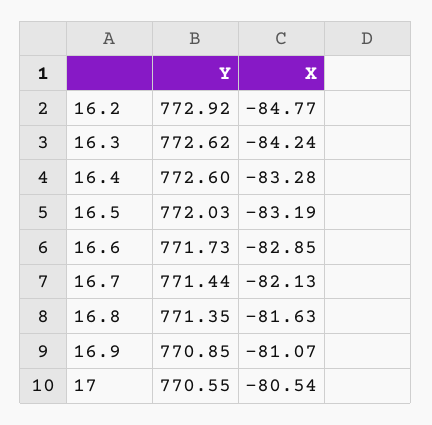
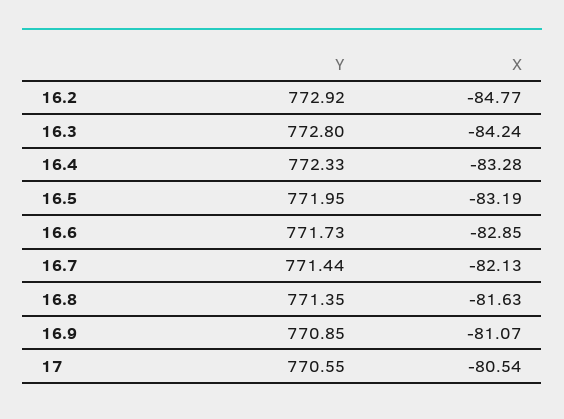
  {
    "Y": {
      "16.2": 772.92,
-     "16.3": 772.62,
+     "16.3": 772.8,
-     "16.4": 772.6,
+     "16.4": 772.33,
-     "16.5": 772.03,
+     "16.5": 771.95,
      "16.6": 771.73,
      "16.7": 771.44,
      "16.8": 771.35,
      "16.9": 770.85,
      "17": 770.55
    },
    "X": {
      "16.2": -84.77,
      "16.3": -84.24,
      "16.4": -83.28,
      "16.5": -83.19,
      "16.6": -82.85,
      "16.7": -82.13,
      "16.8": -81.63,
      "16.9": -81.07,
      "17": -80.54
    }
  }

